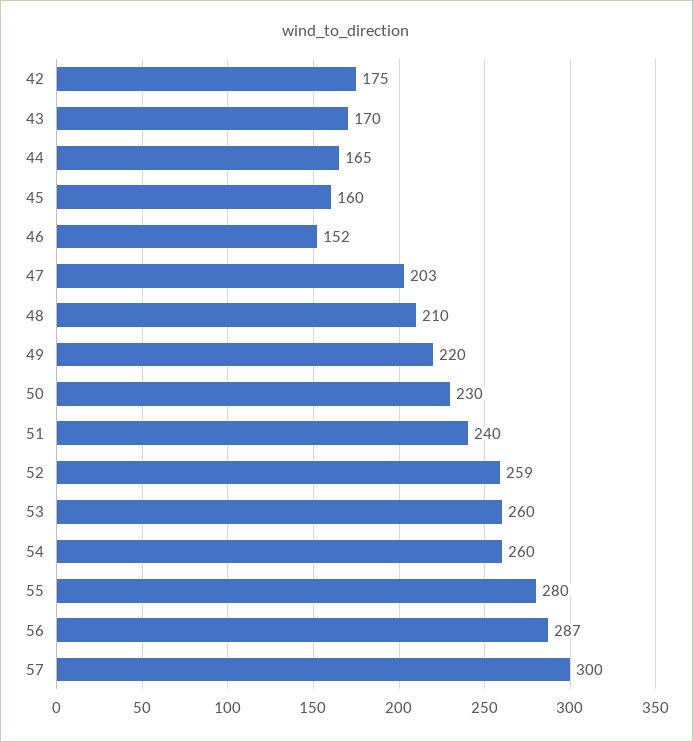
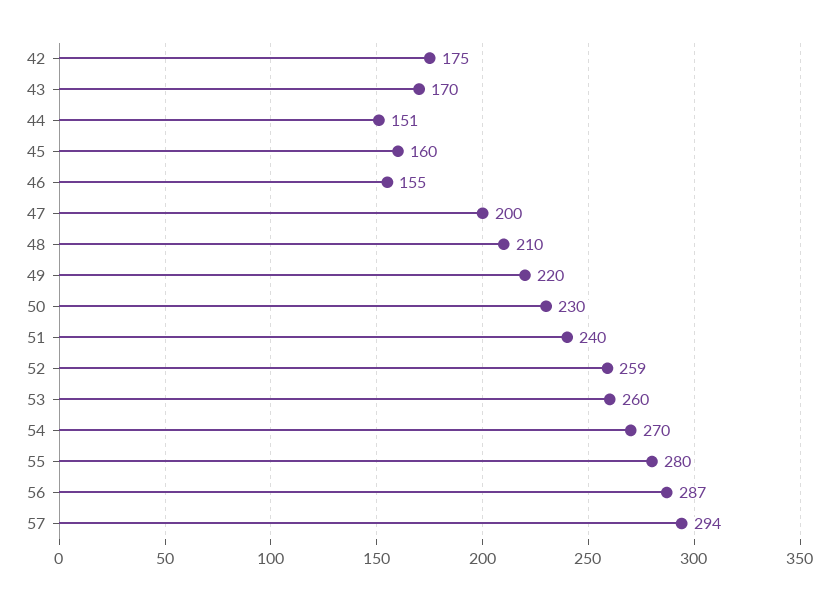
  {
    "42": 175,
    "43": 170,
-   "44": 165,
+   "44": 151,
    "45": 160,
-   "46": 152,
+   "46": 155,
-   "47": 203,
+   "47": 200,
    "48": 210,
    "49": 220,
    "50": 230,
    "51": 240,
    "52": 259,
    "53": 260,
-   "54": 260,
+   "54": 270,
    "55": 280,
    "56": 287,
-   "57": 300
+   "57": 294
  }

